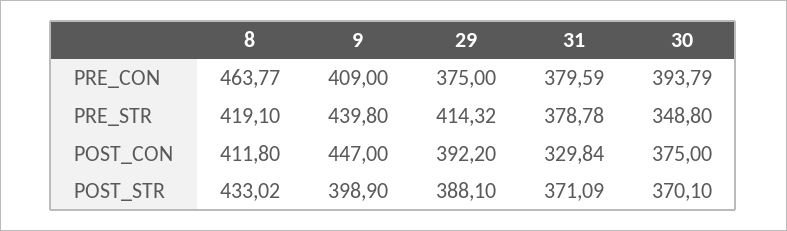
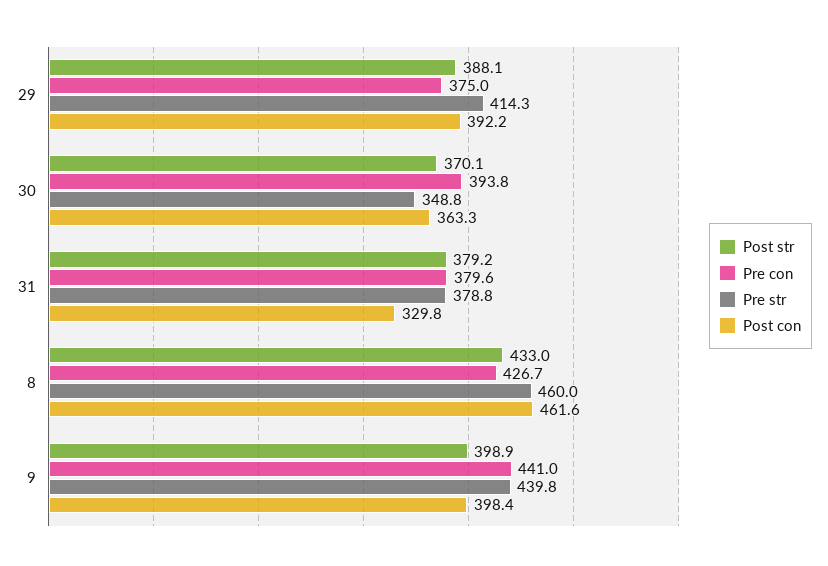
  {
    "PRE_CON": {
-     "8": 463.77,
+     "8": 426.7,
-     "9": 409,
+     "9": 441,
      "29": 375,
      "31": 379.59,
      "30": 393.79
    },
    "PRE_STR": {
-     "8": 419.1,
+     "8": 460,
      "9": 439.8,
      "29": 414.32,
      "31": 378.78,
      "30": 348.8
    },
    "POST_CON": {
-     "8": 411.8,
+     "8": 461.6,
-     "9": 447,
+     "9": 398.4,
      "29": 392.2,
      "31": 329.84,
-     "30": 375
+     "30": 363.3
    },
    "POST_STR": {
      "8": 433.02,
      "9": 398.9,
      "29": 388.1,
-     "31": 371.09,
+     "31": 379.2,
      "30": 370.1
    }
  }

